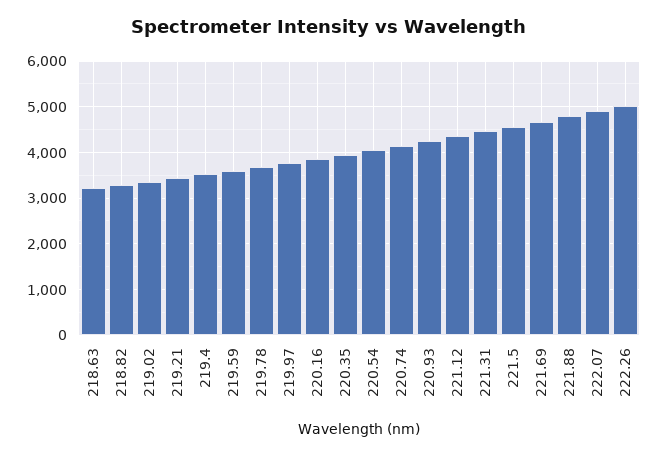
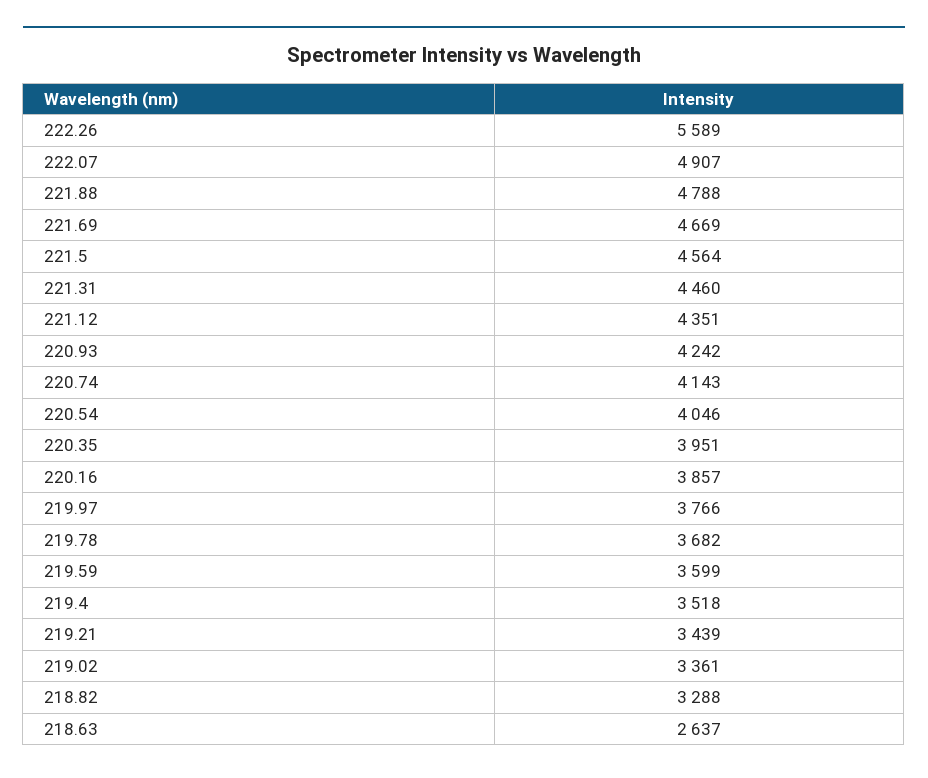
  {
-   "218.63": 3200,
+   "218.63": 2637,
    "218.82": 3288,
    "219.02": 3361,
    "219.21": 3439,
    "219.4": 3518,
    "219.59": 3599,
    "219.78": 3682,
    "219.97": 3766,
    "220.16": 3857,
    "220.35": 3951,
    "220.54": 4046,
    "220.74": 4143,
    "220.93": 4242,
    "221.12": 4351,
    "221.31": 4460,
    "221.5": 4564,
    "221.69": 4669,
    "221.88": 4788,
    "222.07": 4907,
-   "222.26": 5000
+   "222.26": 5589
  }

